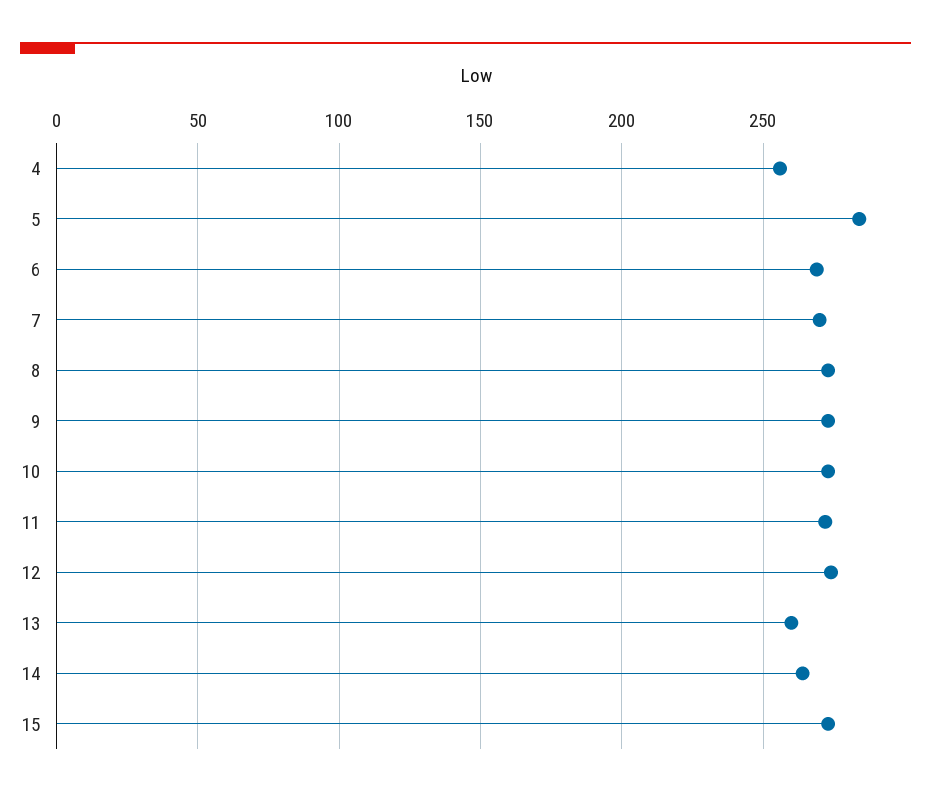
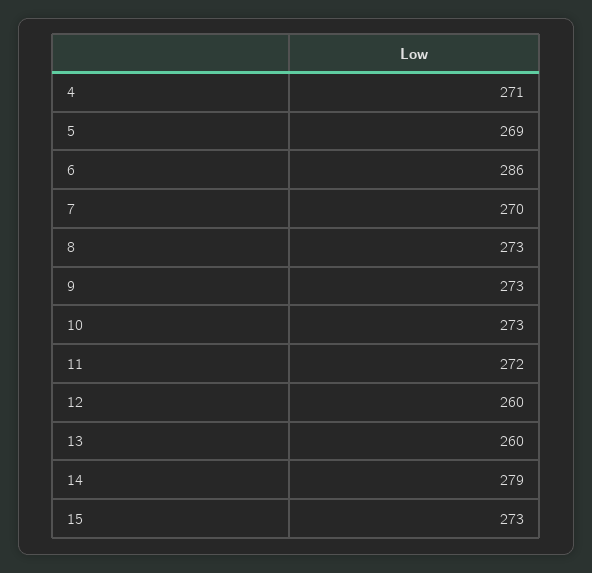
  {
-   "4": 255,
+   "4": 271,
-   "5": 285,
+   "5": 269,
-   "6": 270,
+   "6": 286,
    "7": 270,
    "8": 273,
    "9": 273,
    "10": 273,
    "11": 272,
-   "12": 275,
+   "12": 260,
    "13": 260,
-   "14": 265,
+   "14": 279,
    "15": 273
  }

